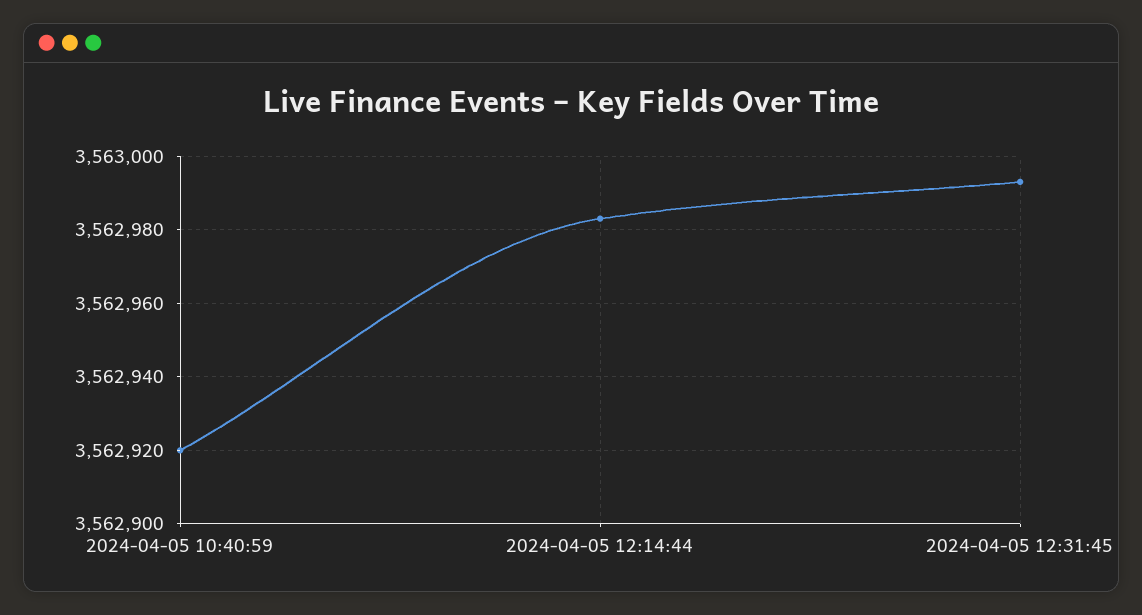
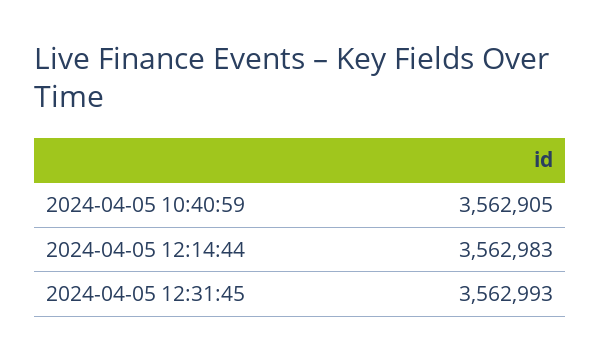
  {
-   "2024-04-05 10:40:59": 3562920,
+   "2024-04-05 10:40:59": 3562905,
    "2024-04-05 12:14:44": 3562983,
    "2024-04-05 12:31:45": 3562993
  }

